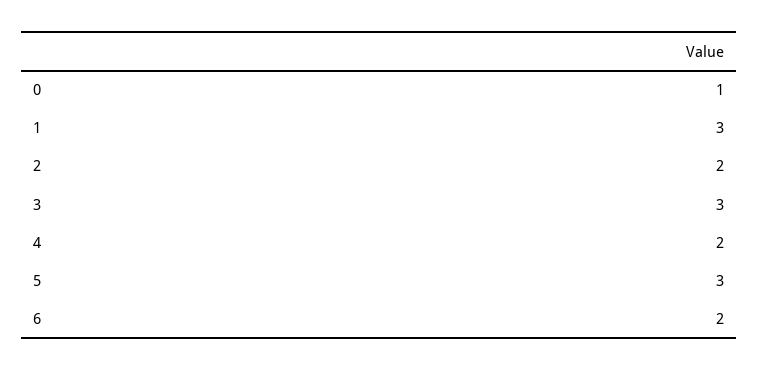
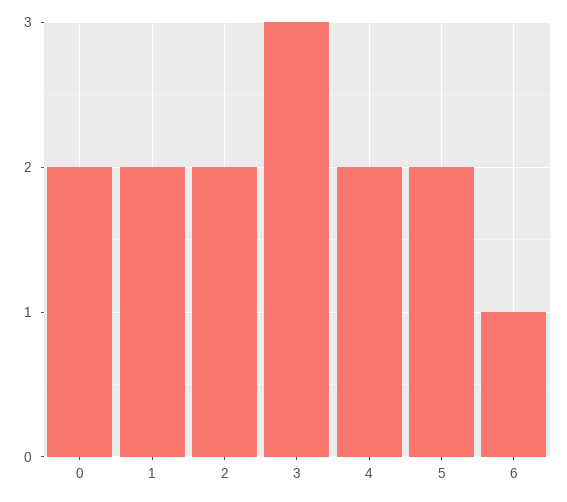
  {
-   "0": 1,
+   "0": 2,
-   "1": 3,
+   "1": 2,
    "2": 2,
    "3": 3,
    "4": 2,
-   "5": 3,
+   "5": 2,
-   "6": 2
+   "6": 1
  }

